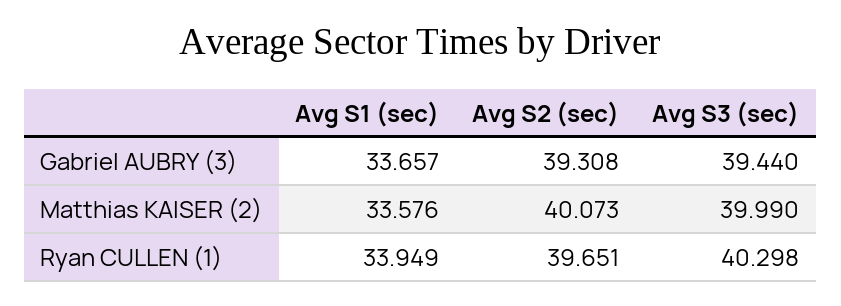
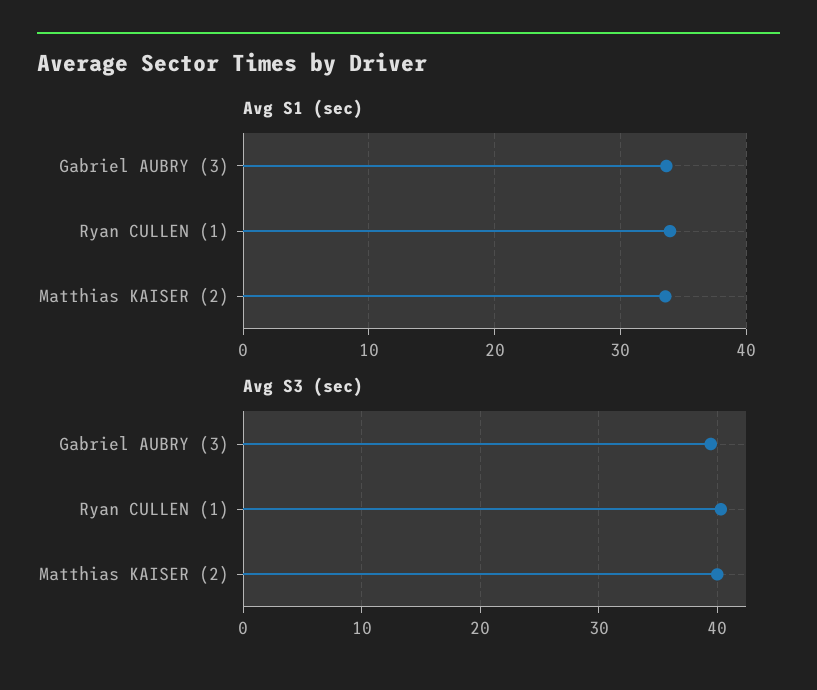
  {
    "Avg S1 (sec)": {
      "Gabriel AUBRY (3)": 33.657,
      "Matthias KAISER (2)": 33.576,
      "Ryan CULLEN (1)": 33.949
    },
-   "Avg S2 (sec)": {
-     "Gabriel AUBRY (3)": 39.308,
-     "Matthias KAISER (2)": 40.073,
-     "Ryan CULLEN (1)": 39.651
-   },
    "Avg S3 (sec)": {
      "Gabriel AUBRY (3)": 39.44,
      "Matthias KAISER (2)": 39.99,
      "Ryan CULLEN (1)": 40.298
    }
  }

